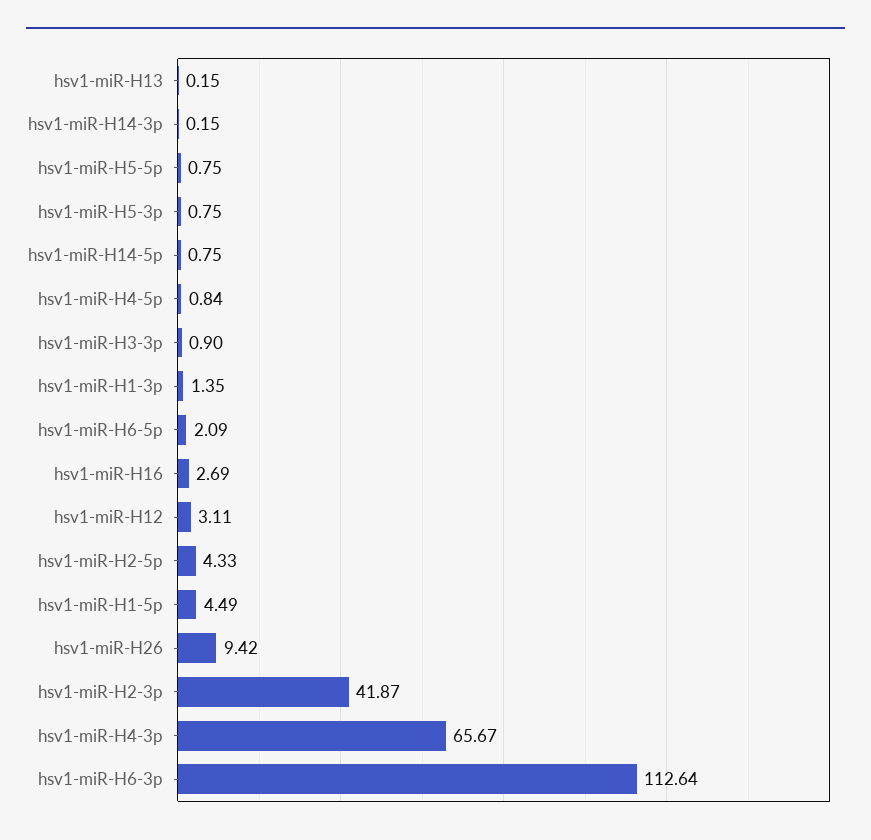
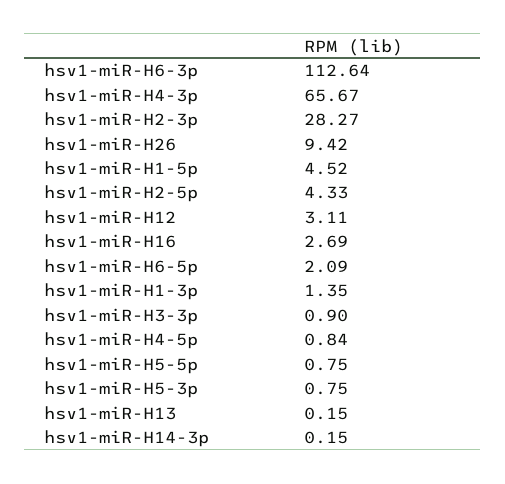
  {
    "hsv1-miR-H13": 0.15,
    "hsv1-miR-H14-3p": 0.15,
    "hsv1-miR-H5-5p": 0.75,
    "hsv1-miR-H5-3p": 0.75,
-   "hsv1-miR-H14-5p": 0.75,
    "hsv1-miR-H4-5p": 0.84,
    "hsv1-miR-H3-3p": 0.9,
    "hsv1-miR-H1-3p": 1.35,
    "hsv1-miR-H6-5p": 2.09,
    "hsv1-miR-H16": 2.69,
    "hsv1-miR-H12": 3.11,
    "hsv1-miR-H2-5p": 4.33,
-   "hsv1-miR-H1-5p": 4.49,
+   "hsv1-miR-H1-5p": 4.52,
    "hsv1-miR-H26": 9.42,
-   "hsv1-miR-H2-3p": 41.87,
+   "hsv1-miR-H2-3p": 28.27,
    "hsv1-miR-H4-3p": 65.67,
    "hsv1-miR-H6-3p": 112.64
  }

